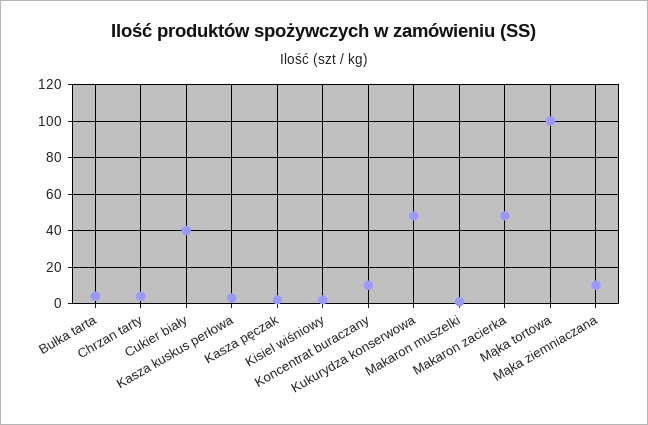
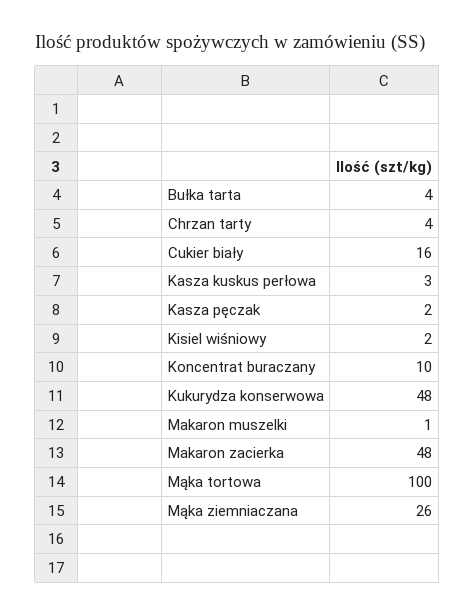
  {
    "Bułka tarta": 4,
    "Chrzan tarty": 4,
-   "Cukier biały": 40,
+   "Cukier biały": 16,
    "Kasza kuskus perłowa": 3,
    "Kasza pęczak": 2,
    "Kisiel wiśniowy": 2,
    "Koncentrat buraczany": 10,
    "Kukurydza konserwowa": 48,
    "Makaron muszelki": 1,
    "Makaron zacierka": 48,
    "Mąka tortowa": 100,
-   "Mąka ziemniaczana": 10
+   "Mąka ziemniaczana": 26
  }

